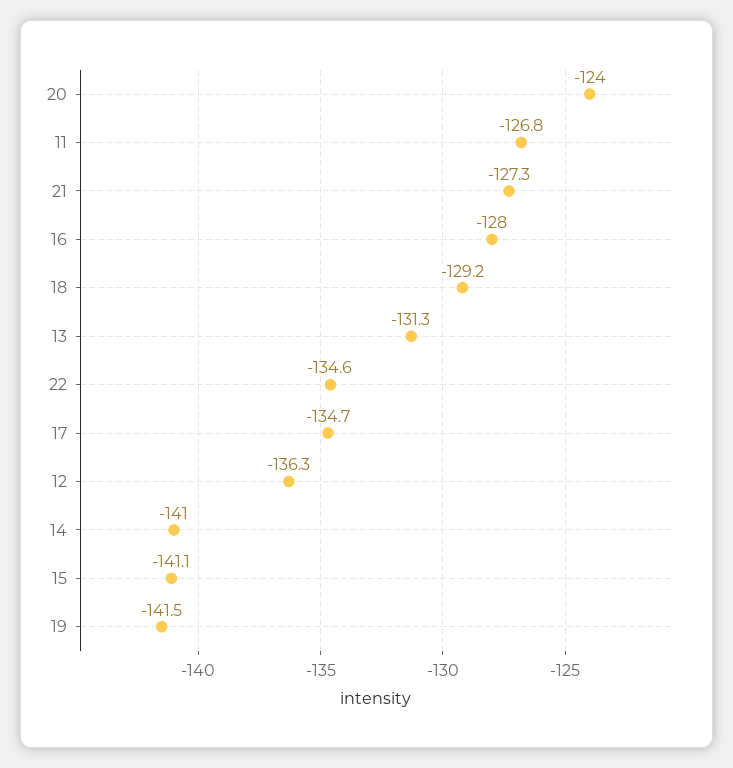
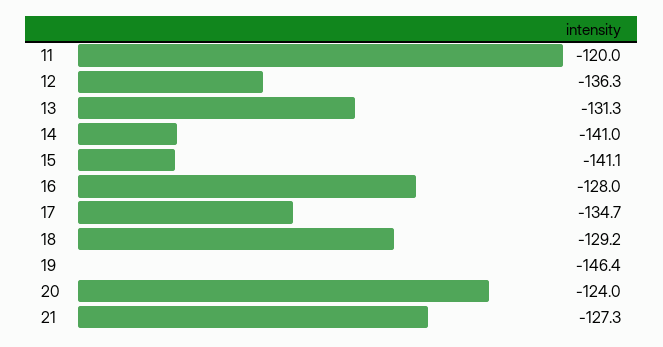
  {
    "20": -124,
-   "11": -126.8,
+   "11": -120,
    "21": -127.3,
    "16": -128,
    "18": -129.2,
    "13": -131.3,
-   "22": -134.6,
    "17": -134.7,
    "12": -136.3,
    "14": -141,
    "15": -141.1,
-   "19": -141.5
+   "19": -146.4
  }

